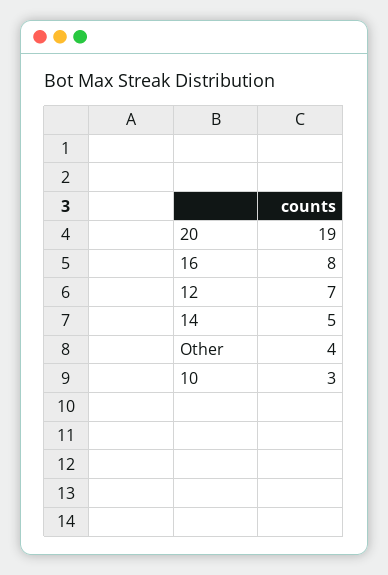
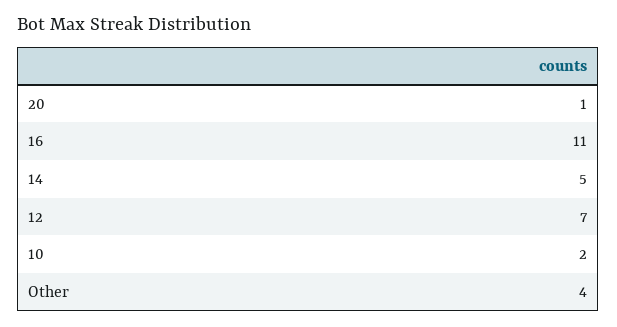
  {
-   "20": 19,
+   "20": 1,
-   "16": 8,
+   "16": 11,
    "12": 7,
    "14": 5,
    "Other": 4,
-   "10": 3
+   "10": 2
  }

